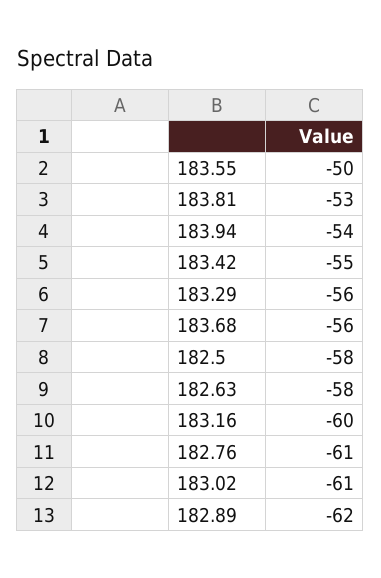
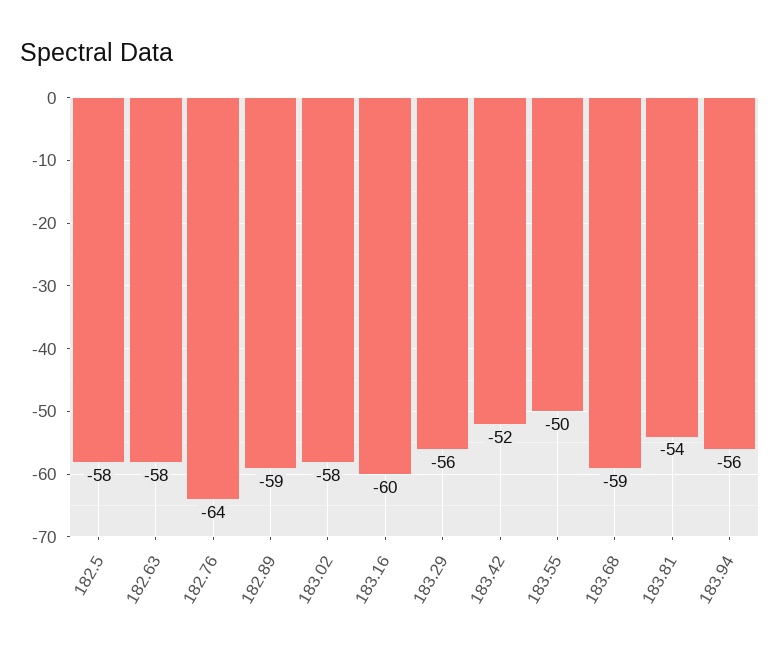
  {
    "183.55": -50,
-   "183.81": -53,
+   "183.81": -54,
-   "183.94": -54,
+   "183.94": -56,
-   "183.42": -55,
+   "183.42": -52,
    "183.29": -56,
-   "183.68": -56,
+   "183.68": -59,
    "182.5": -58,
    "182.63": -58,
    "183.16": -60,
-   "182.76": -61,
+   "182.76": -64,
-   "183.02": -61,
+   "183.02": -58,
-   "182.89": -62
+   "182.89": -59
  }

